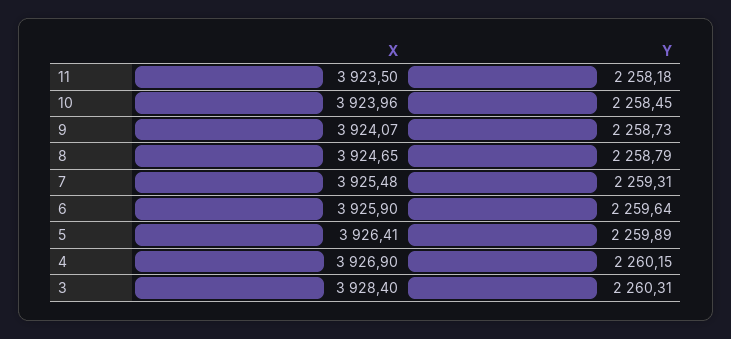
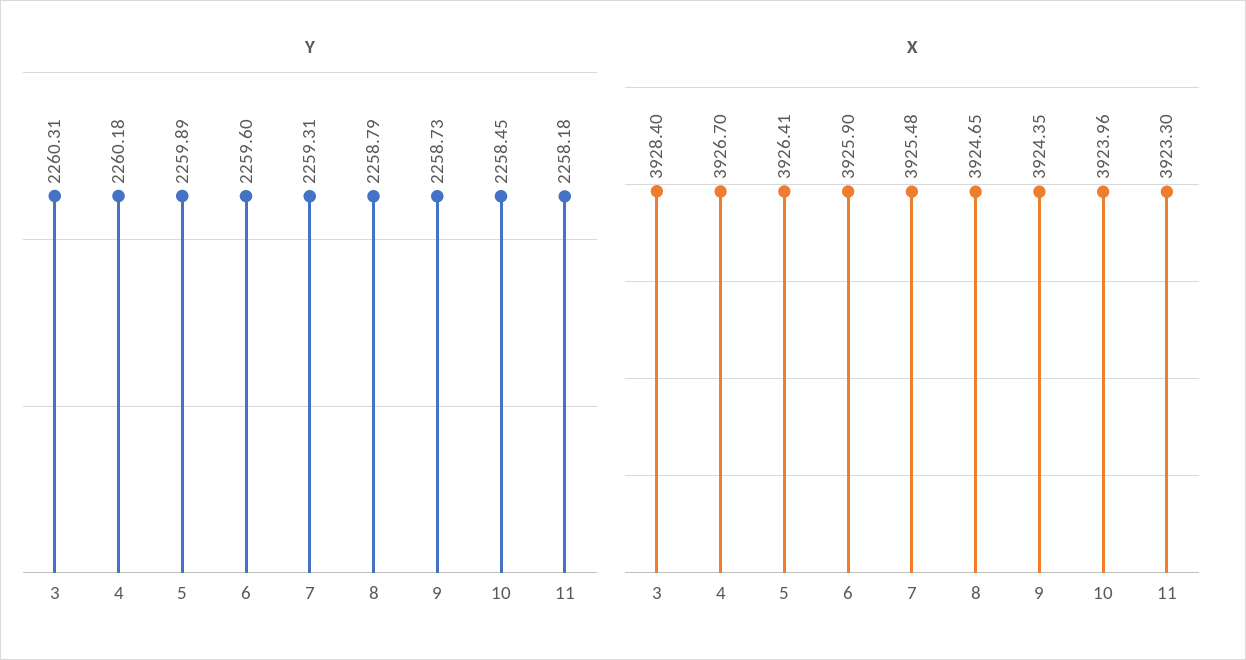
  {
    "X": {
-     "11": 3923.5,
+     "11": 3923.3,
      "10": 3923.96,
-     "9": 3924.07,
+     "9": 3924.35,
      "8": 3924.65,
      "7": 3925.48,
      "6": 3925.9,
      "5": 3926.41,
-     "4": 3926.9,
+     "4": 3926.7,
      "3": 3928.4
    },
    "Y": {
      "11": 2258.18,
      "10": 2258.45,
      "9": 2258.73,
      "8": 2258.79,
      "7": 2259.31,
-     "6": 2259.64,
+     "6": 2259.6,
      "5": 2259.89,
-     "4": 2260.15,
+     "4": 2260.18,
      "3": 2260.31
    }
  }

